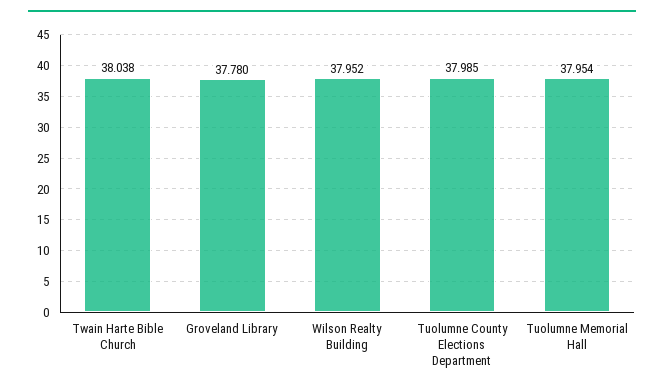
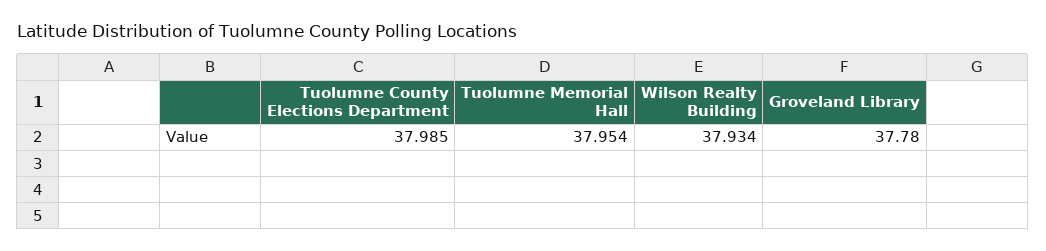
  {
-   "Twain Harte Bible Church": 38.038,
    "Groveland Library": 37.78,
-   "Wilson Realty Building": 37.952,
+   "Wilson Realty Building": 37.934,
    "Tuolumne County Elections Department": 37.985,
    "Tuolumne Memorial Hall": 37.954
  }

